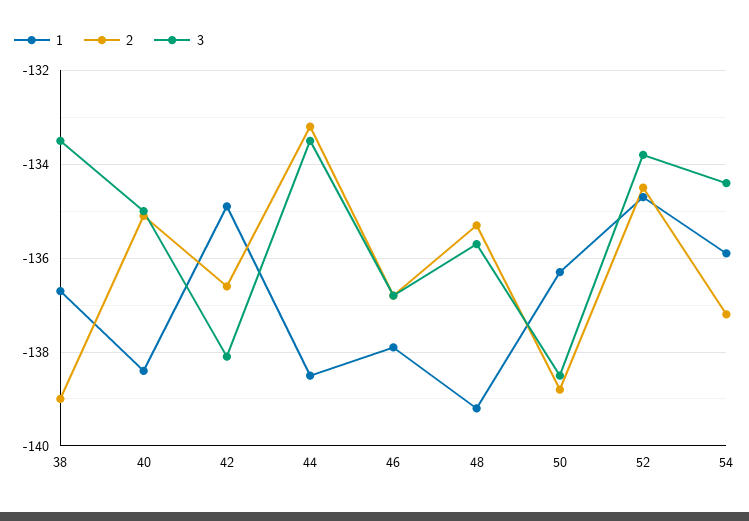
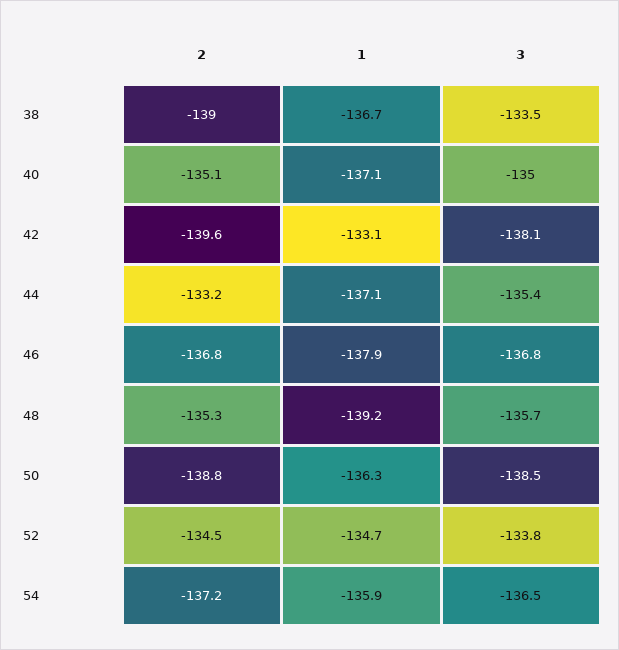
  {
    "1": {
      "38": -136.7,
-     "40": -138.5,
+     "40": -137.1,
-     "42": -135,
+     "42": -133.1,
-     "44": -138.5,
+     "44": -137.1,
      "46": -137.9,
      "48": -139.2,
      "50": -136.3,
      "52": -134.7,
      "54": -135.9
    },
    "2": {
      "38": -139,
      "40": -135.1,
-     "42": -136.5,
+     "42": -139.6,
      "44": -133.2,
      "46": -136.8,
      "48": -135.3,
      "50": -138.8,
      "52": -134.5,
      "54": -137.2
    },
    "3": {
      "38": -133.5,
      "40": -135,
      "42": -138.1,
-     "44": -133.5,
+     "44": -135.4,
      "46": -136.8,
      "48": -135.7,
      "50": -138.5,
      "52": -133.8,
-     "54": -134.5
+     "54": -136.5
    }
  }

